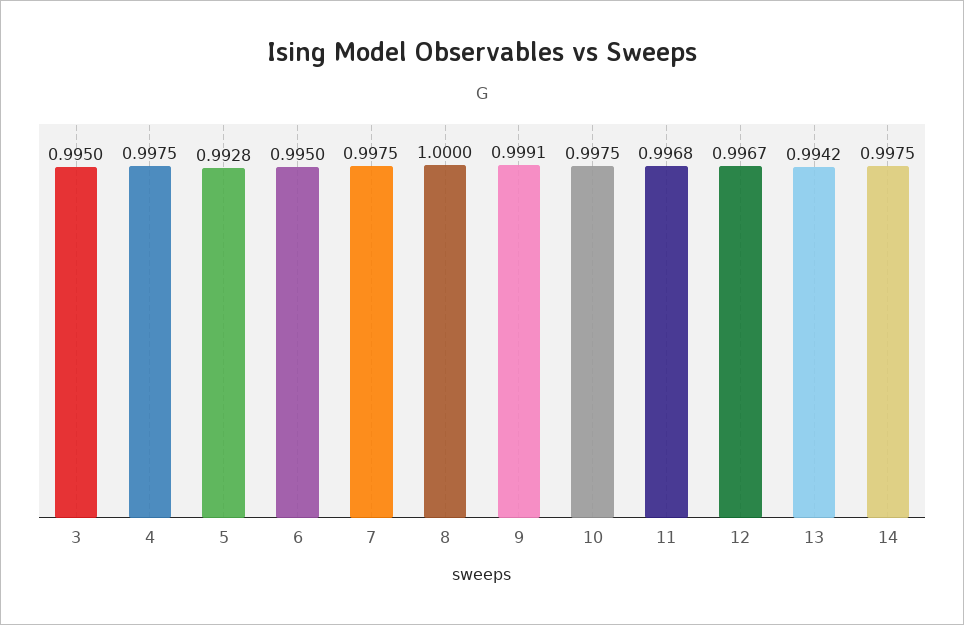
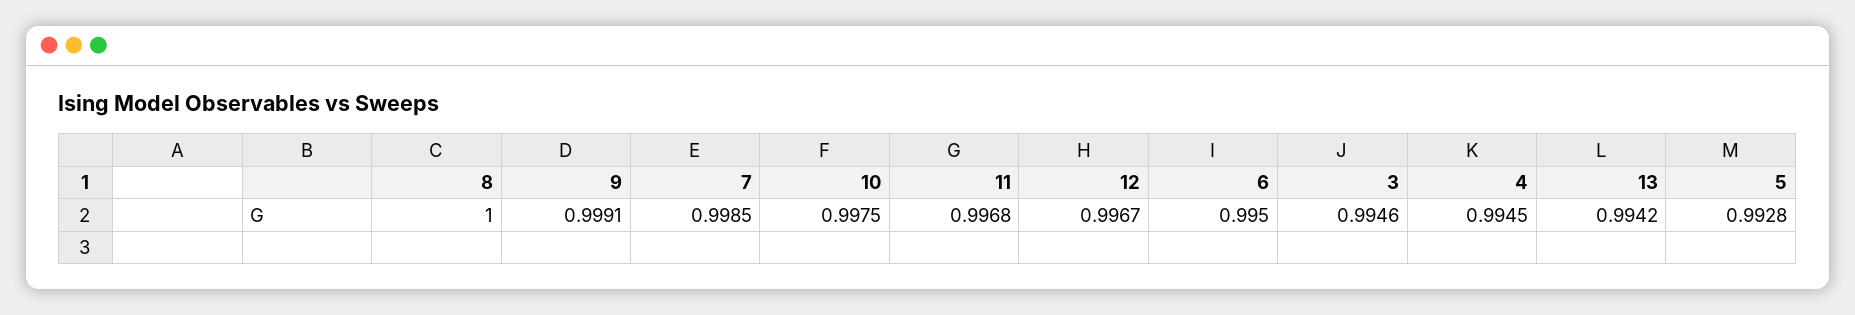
  {
-   "3": 0.995,
+   "3": 0.9946,
-   "4": 0.9975,
+   "4": 0.9945,
    "5": 0.9928,
    "6": 0.995,
-   "7": 0.9975,
+   "7": 0.9985,
    "8": 1,
    "9": 0.9991,
    "10": 0.9975,
    "11": 0.9968,
    "12": 0.9967,
-   "13": 0.9942,
+   "13": 0.9942
-   "14": 0.9975
  }

